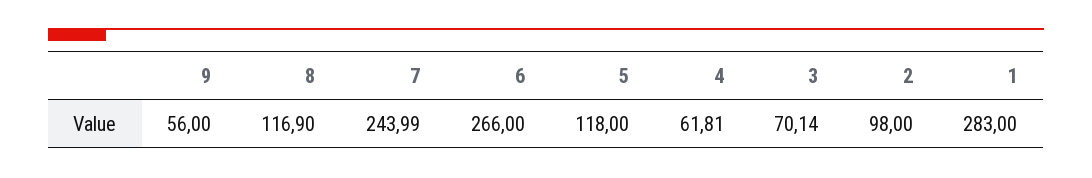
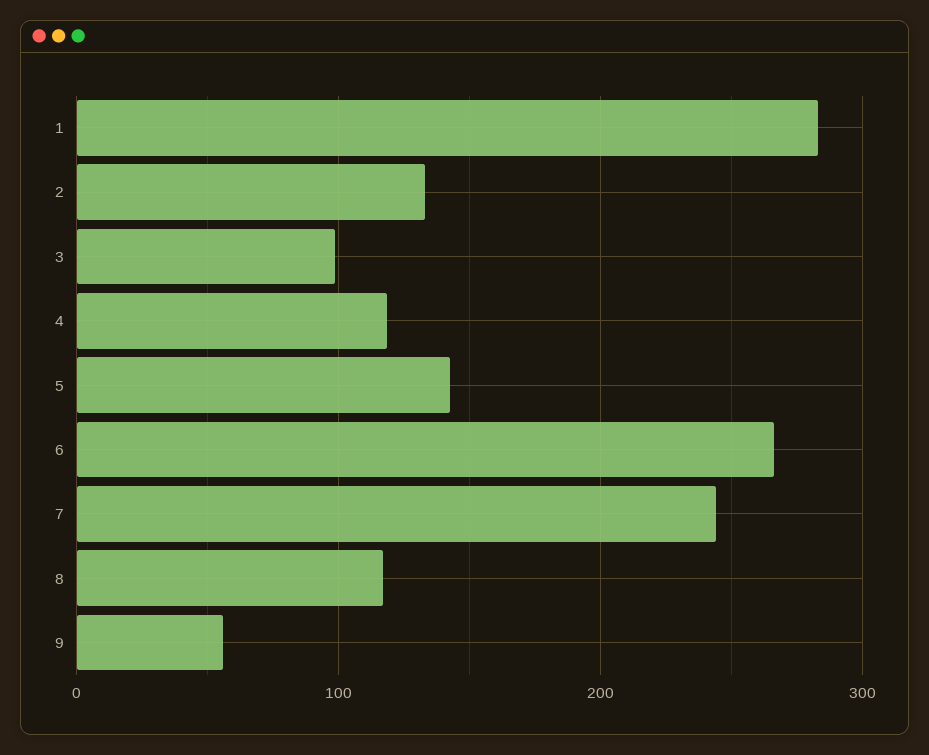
  {
    "9": 56,
    "8": 116.9,
    "7": 243.99,
    "6": 266,
-   "5": 118,
+   "5": 140,
-   "4": 61.81,
+   "4": 120,
-   "3": 70.14,
+   "3": 100,
-   "2": 98,
+   "2": 130,
    "1": 283
  }

